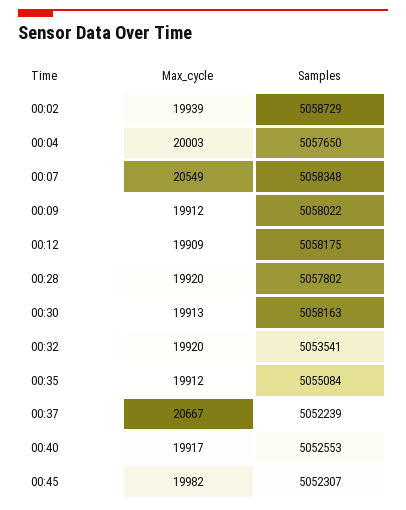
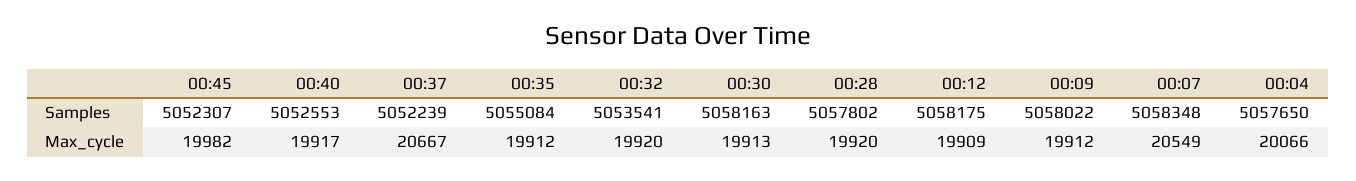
  {
    "Max_cycle": {
-     "00:02": 19939,
-     "00:04": 20003,
+     "00:04": 20066,
      "00:07": 20549,
      "00:09": 19912,
      "00:12": 19909,
      "00:28": 19920,
      "00:30": 19913,
      "00:32": 19920,
      "00:35": 19912,
      "00:37": 20667,
      "00:40": 19917,
      "00:45": 19982
    },
    "Samples": {
-     "00:02": 5058729,
      "00:04": 5057650,
      "00:07": 5058348,
      "00:09": 5058022,
      "00:12": 5058175,
      "00:28": 5057802,
      "00:30": 5058163,
      "00:32": 5053541,
      "00:35": 5055084,
      "00:37": 5052239,
      "00:40": 5052553,
      "00:45": 5052307
    }
  }

